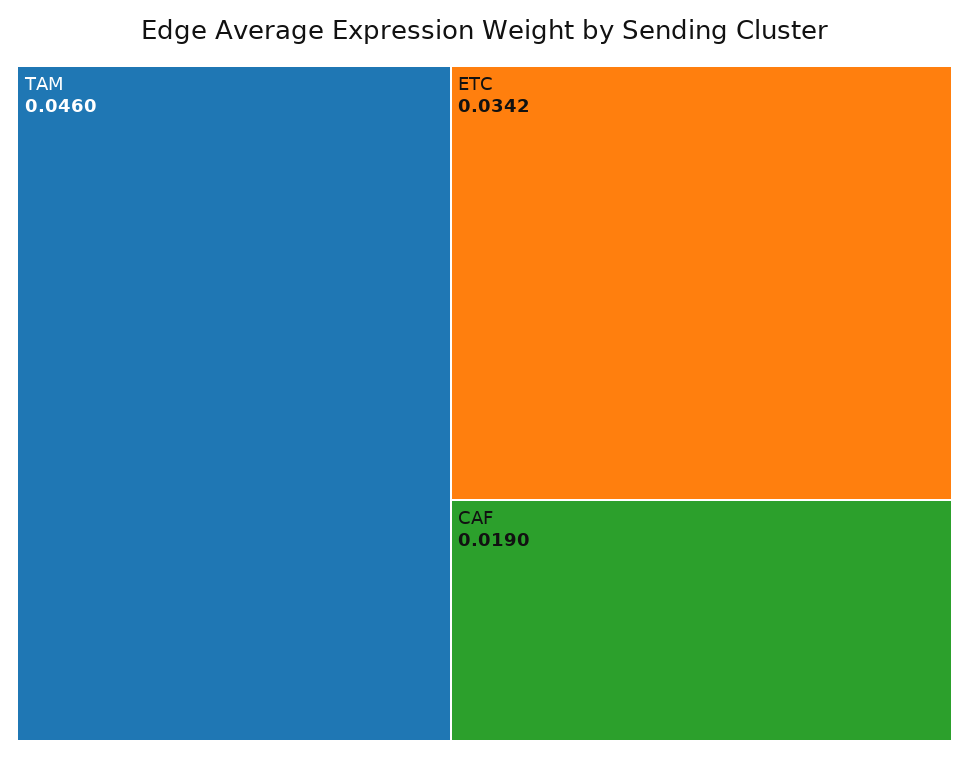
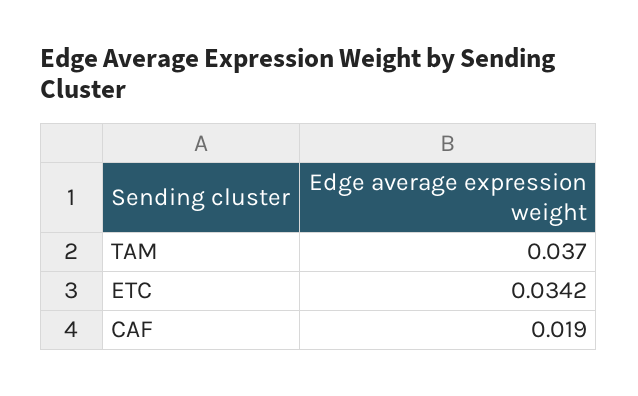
  {
-   "TAM": 0.046,
+   "TAM": 0.037,
    "ETC": 0.0342,
    "CAF": 0.019
  }

